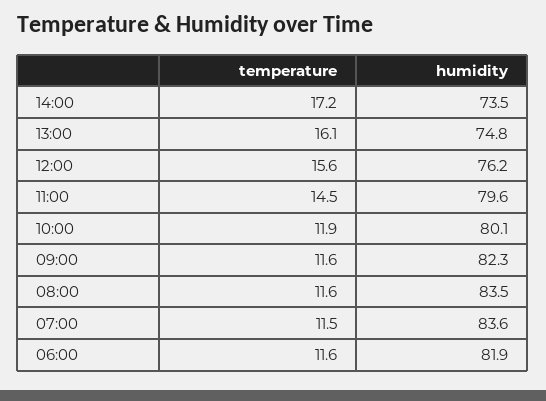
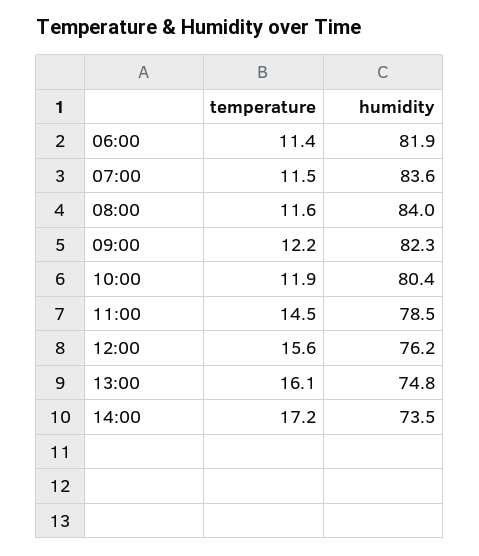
  {
    "temperature": {
      "14:00": 17.2,
      "13:00": 16.1,
      "12:00": 15.6,
      "11:00": 14.5,
      "10:00": 11.9,
-     "09:00": 11.6,
+     "09:00": 12.2,
      "08:00": 11.6,
      "07:00": 11.5,
-     "06:00": 11.6
+     "06:00": 11.4
    },
    "humidity": {
      "14:00": 73.5,
      "13:00": 74.8,
      "12:00": 76.2,
-     "11:00": 79.6,
+     "11:00": 78.5,
-     "10:00": 80.1,
+     "10:00": 80.4,
      "09:00": 82.3,
-     "08:00": 83.5,
+     "08:00": 84,
      "07:00": 83.6,
      "06:00": 81.9
    }
  }

